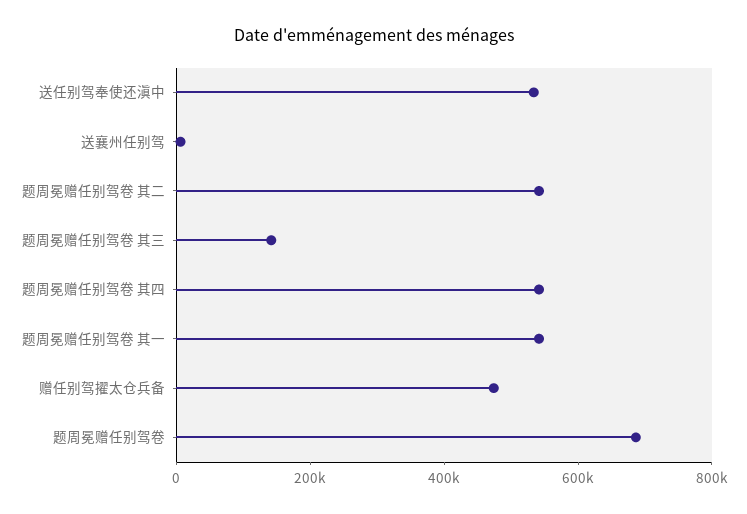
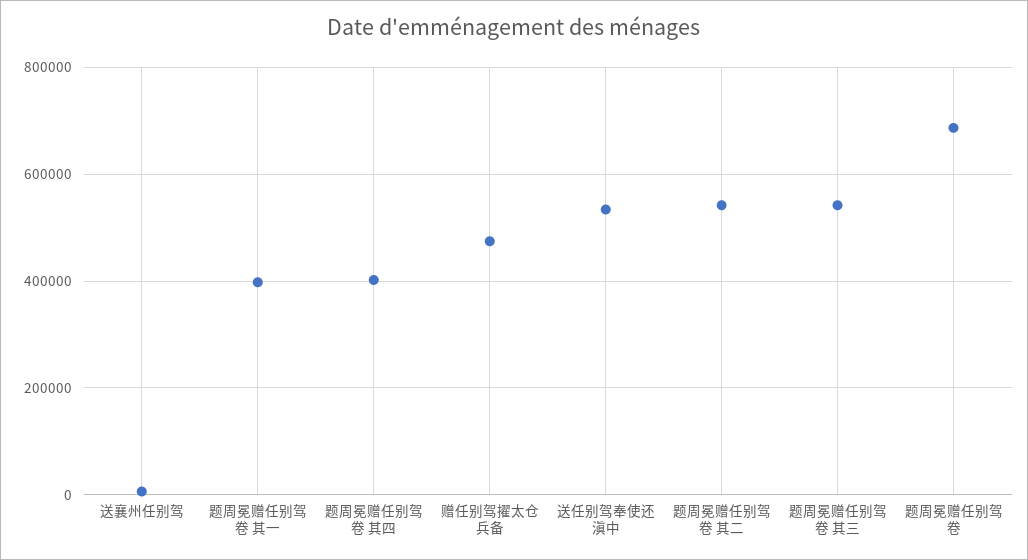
  {
    "送任别驾奉使还滇中": 540000,
    "送襄州任别驾": 0,
    "题周冕赠任别驾卷 其二": 540000,
-   "题周冕赠任别驾卷 其三": 150000,
+   "题周冕赠任别驾卷 其三": 540000,
-   "题周冕赠任别驾卷 其四": 550000,
+   "题周冕赠任别驾卷 其四": 400000,
-   "题周冕赠任别驾卷 其一": 550000,
+   "题周冕赠任别驾卷 其一": 400000,
    "赠任别驾擢太仓兵备": 480000,
    "题周冕赠任别驾卷": 680000
  }

